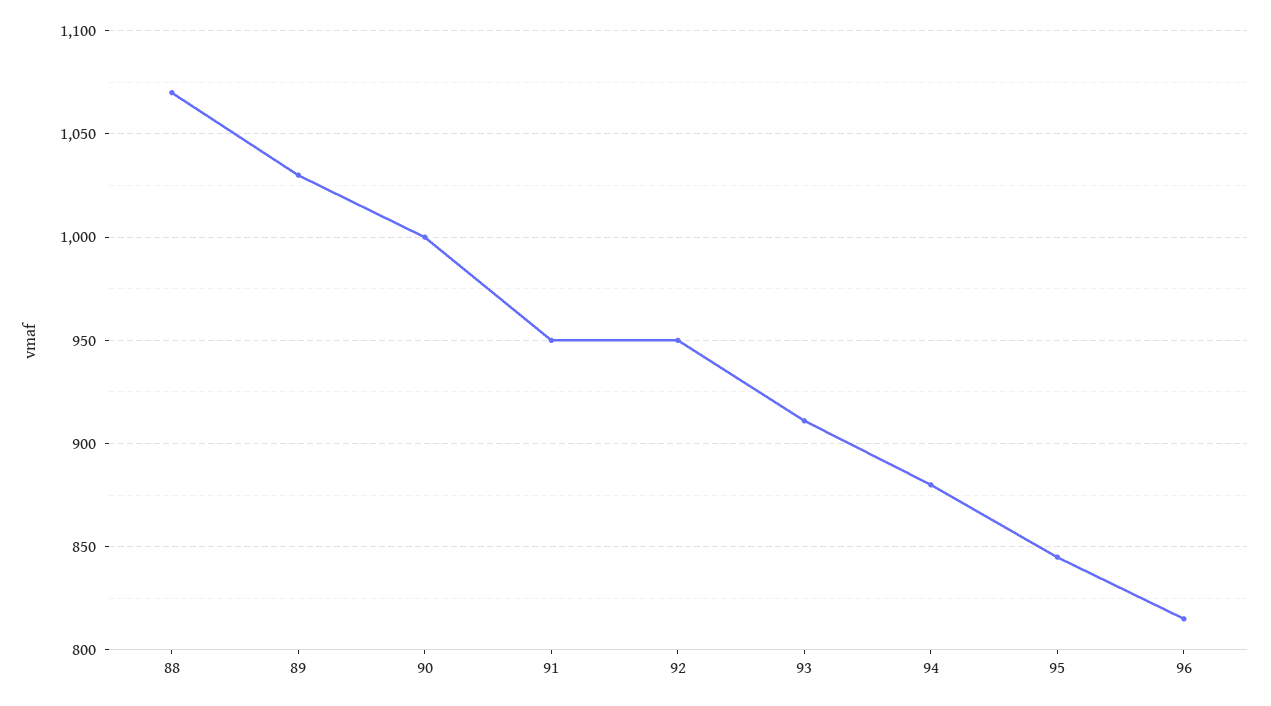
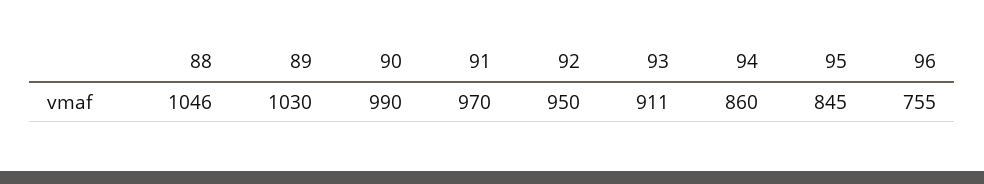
  {
-   "88": 1070,
+   "88": 1046,
    "89": 1030,
-   "90": 1000,
+   "90": 990,
-   "91": 950,
+   "91": 970,
    "92": 950,
    "93": 911,
-   "94": 880,
+   "94": 860,
    "95": 845,
-   "96": 815
+   "96": 755
  }

